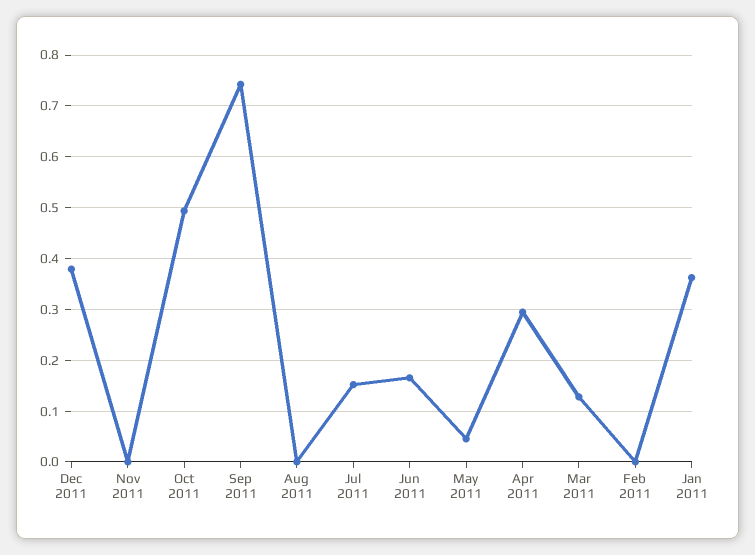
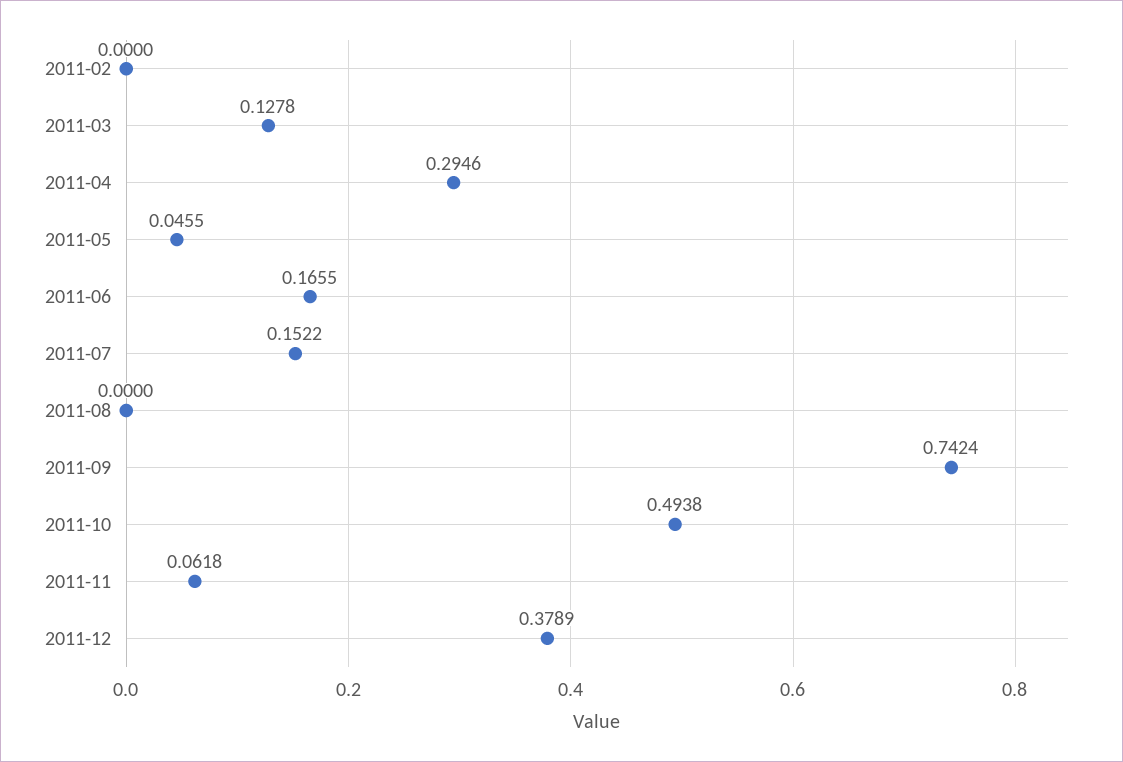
  {
    "Dec 2011": 0.3789,
-   "Nov 2011": 0,
+   "Nov 2011": 0.0618,
    "Oct 2011": 0.4938,
    "Sep 2011": 0.7424,
    "Aug 2011": 0,
    "Jul 2011": 0.1522,
    "Jun 2011": 0.1655,
    "May 2011": 0.0455,
    "Apr 2011": 0.2946,
    "Mar 2011": 0.1278,
-   "Feb 2011": 0,
+   "Feb 2011": 0
-   "Jan 2011": 0.36
  }

